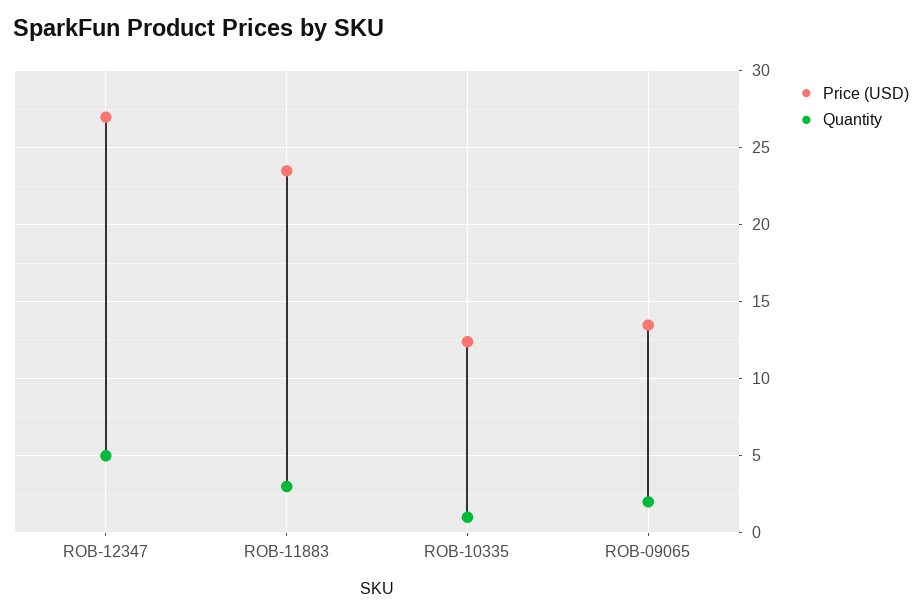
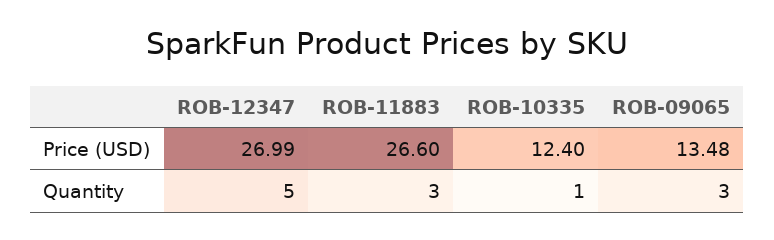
  {
    "Price (USD)": {
      "ROB-12347": 26.99,
-     "ROB-11883": 23.5,
+     "ROB-11883": 26.6,
      "ROB-10335": 12.4,
      "ROB-09065": 13.48
    },
    "Quantity": {
      "ROB-12347": 5,
      "ROB-11883": 3,
      "ROB-10335": 1,
-     "ROB-09065": 2
+     "ROB-09065": 3
    }
  }

